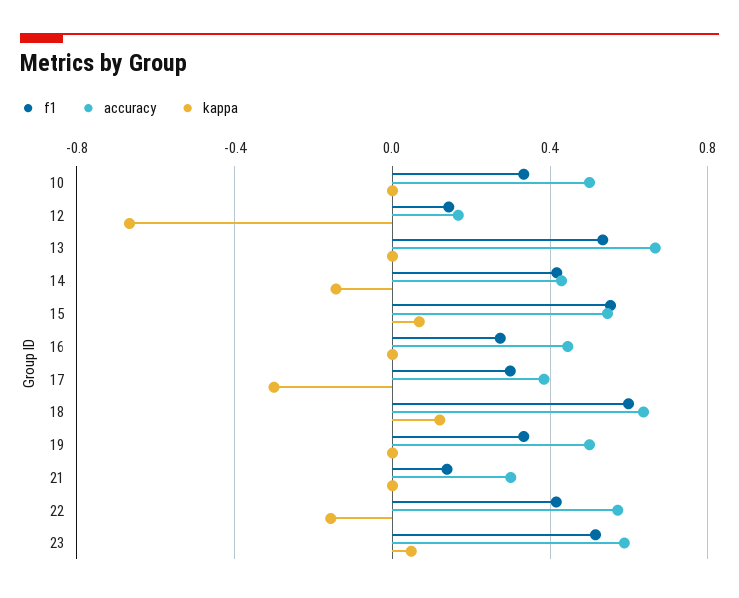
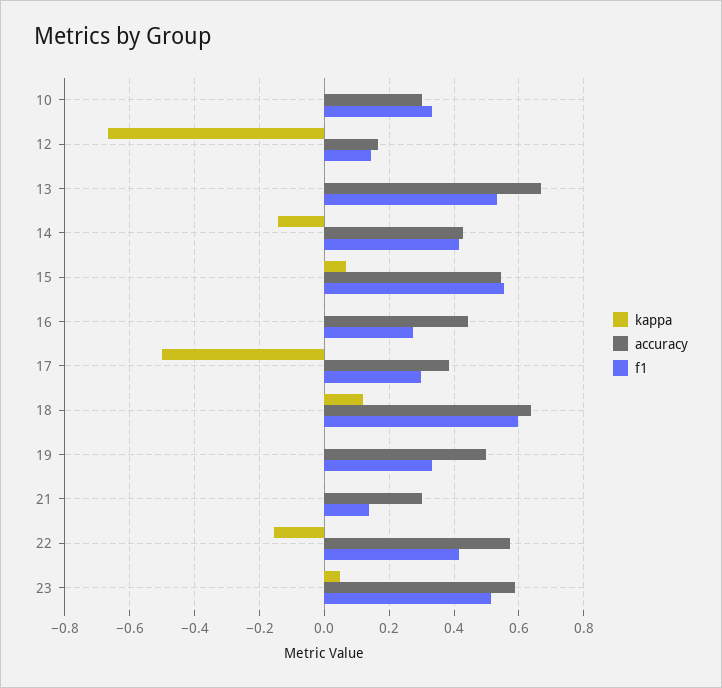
  {
    "f1": {
      "10": 0.34,
      "12": 0.14,
      "13": 0.54,
      "14": 0.42,
      "15": 0.56,
      "16": 0.28,
      "17": 0.3,
      "18": 0.6,
      "19": 0.34,
      "21": 0.14,
      "22": 0.42,
      "23": 0.52
    },
    "accuracy": {
-     "10": 0.5,
+     "10": 0.3,
      "12": 0.16,
      "13": 0.66,
      "14": 0.42,
      "15": 0.54,
      "16": 0.44,
      "17": 0.38,
      "18": 0.64,
      "19": 0.5,
      "21": 0.3,
      "22": 0.58,
      "23": 0.58
    },
    "kappa": {
      "10": 0,
      "12": -0.66,
      "13": 0,
      "14": -0.14,
      "15": 0.06,
      "16": 0,
-     "17": -0.3,
+     "17": -0.5,
      "18": 0.12,
      "19": 0,
      "21": 0,
      "22": -0.16,
      "23": 0.04
    }
  }

